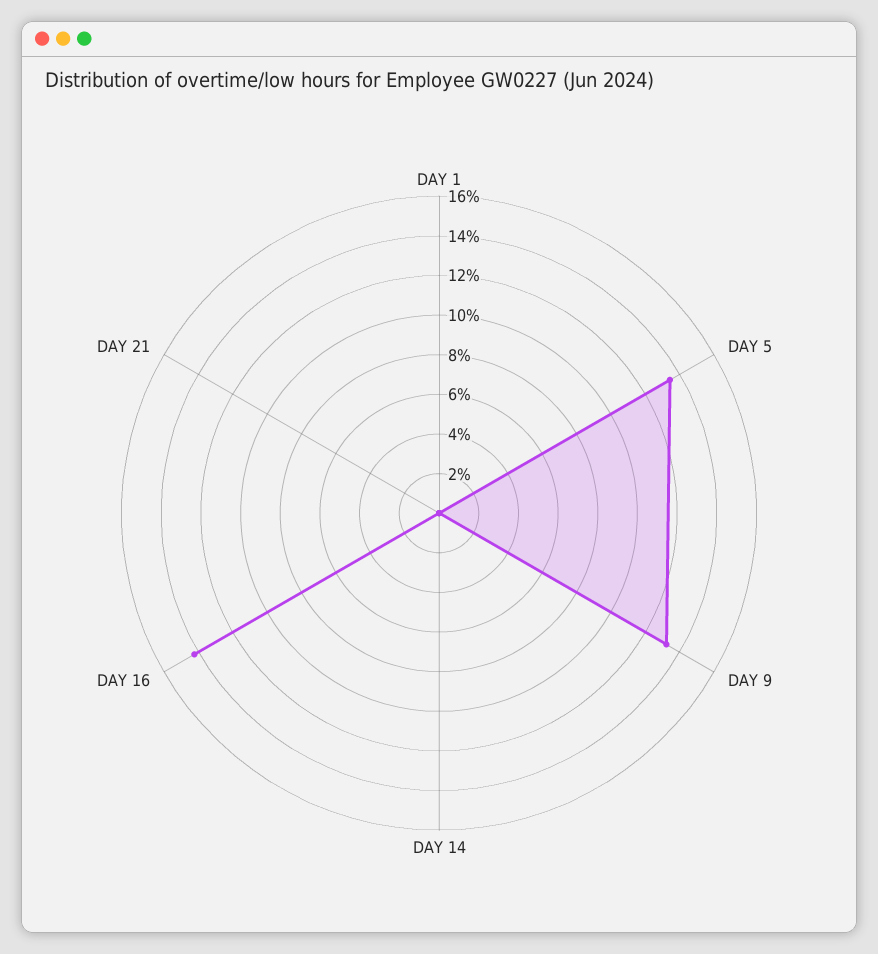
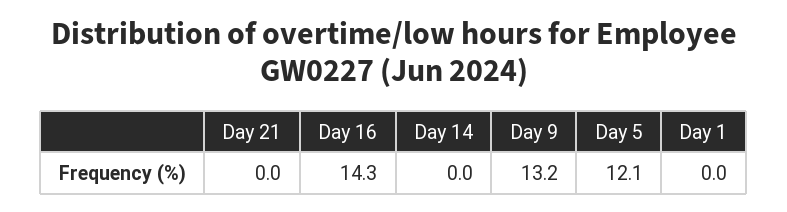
  {
    "DAY 1": 0,
-   "DAY 5": 13.5,
+   "DAY 5": 12.1,
    "DAY 9": 13.2,
    "DAY 14": 0,
    "DAY 16": 14.3,
    "DAY 21": 0
  }

